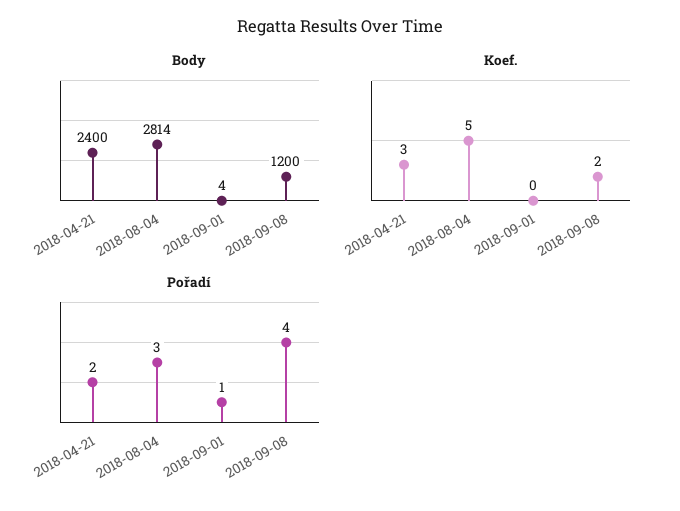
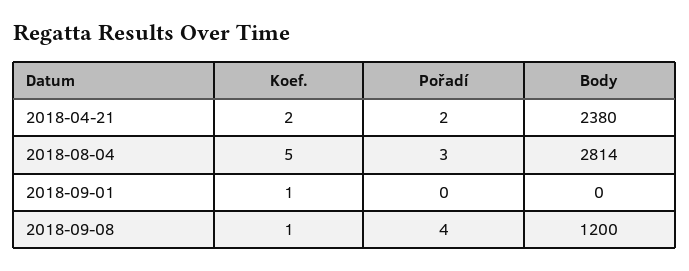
  {
    "Body": {
-     "2018-04-21": 2400,
+     "2018-04-21": 2380,
      "2018-08-04": 2814,
-     "2018-09-01": 4,
+     "2018-09-01": 0,
      "2018-09-08": 1200
    },
    "Koef.": {
-     "2018-04-21": 3,
+     "2018-04-21": 2,
      "2018-08-04": 5,
-     "2018-09-01": 0,
+     "2018-09-01": 1,
-     "2018-09-08": 2
+     "2018-09-08": 1
    },
    "Pořadí": {
      "2018-04-21": 2,
      "2018-08-04": 3,
-     "2018-09-01": 1,
+     "2018-09-01": 0,
      "2018-09-08": 4
    }
  }

